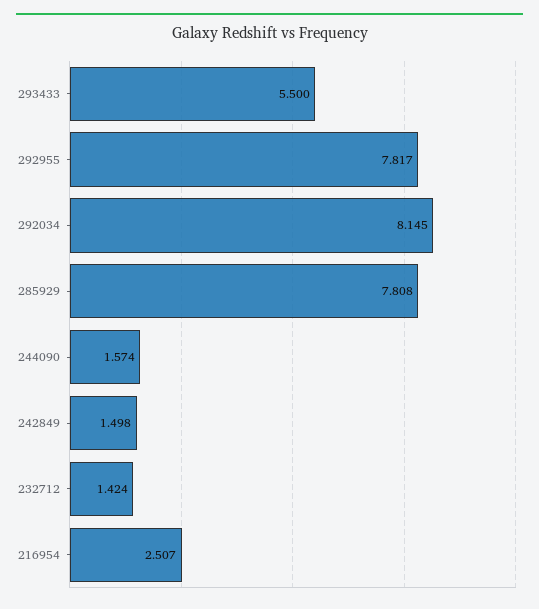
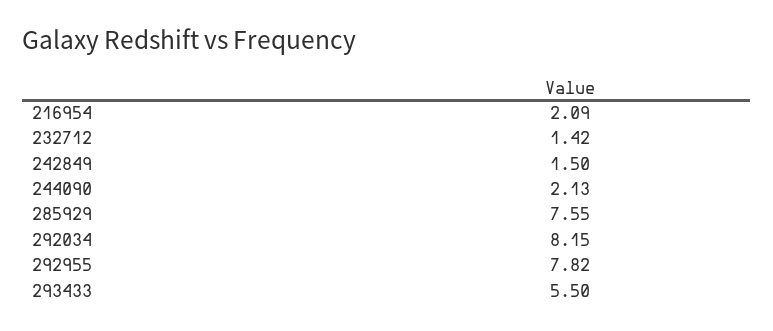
  {
    "293433": 5.5,
    "292955": 7.817,
    "292034": 8.145,
-   "285929": 7.808,
+   "285929": 7.55,
-   "244090": 1.574,
+   "244090": 2.13,
    "242849": 1.498,
    "232712": 1.424,
-   "216954": 2.507
+   "216954": 2.09
  }

